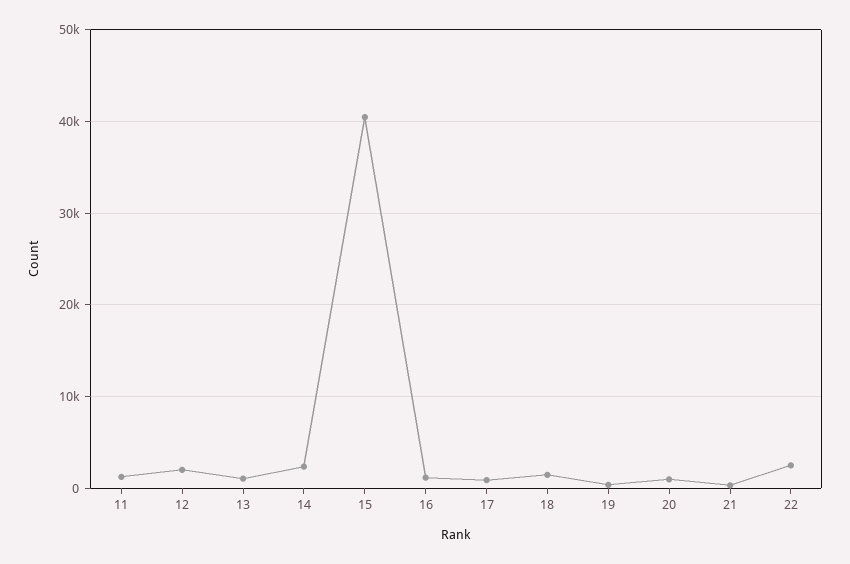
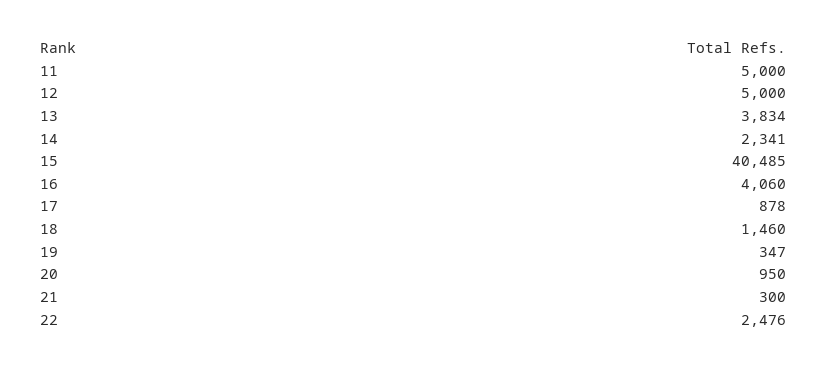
  {
-   "11": 1000,
+   "11": 5000,
-   "12": 2000,
+   "12": 5000,
-   "13": 1000,
+   "13": 3834,
    "14": 2341,
    "15": 40485,
-   "16": 1000,
+   "16": 4060,
    "17": 878,
    "18": 1460,
    "19": 347,
    "20": 950,
    "21": 300,
    "22": 2476
  }

